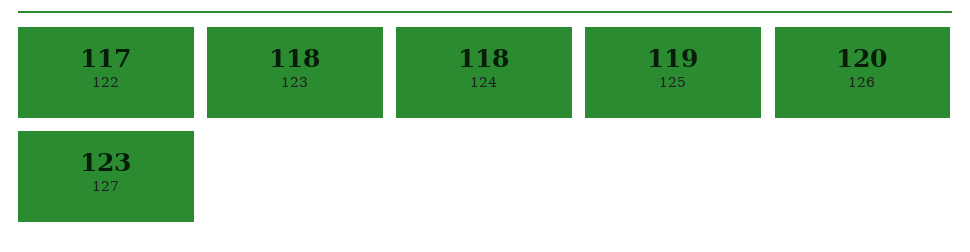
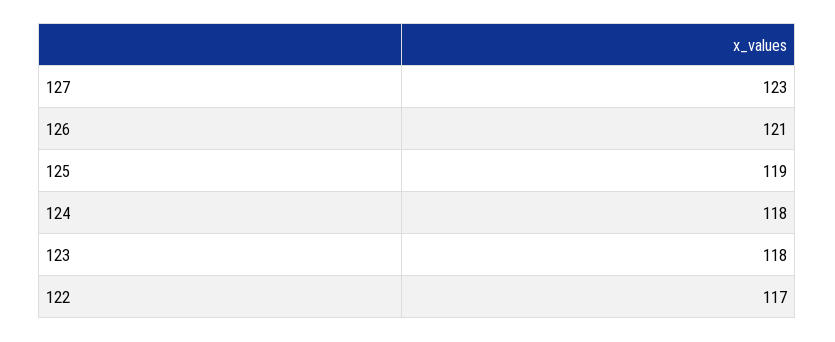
  {
    "122": 117,
    "123": 118,
    "124": 118,
    "125": 119,
-   "126": 120,
+   "126": 121,
    "127": 123
  }

